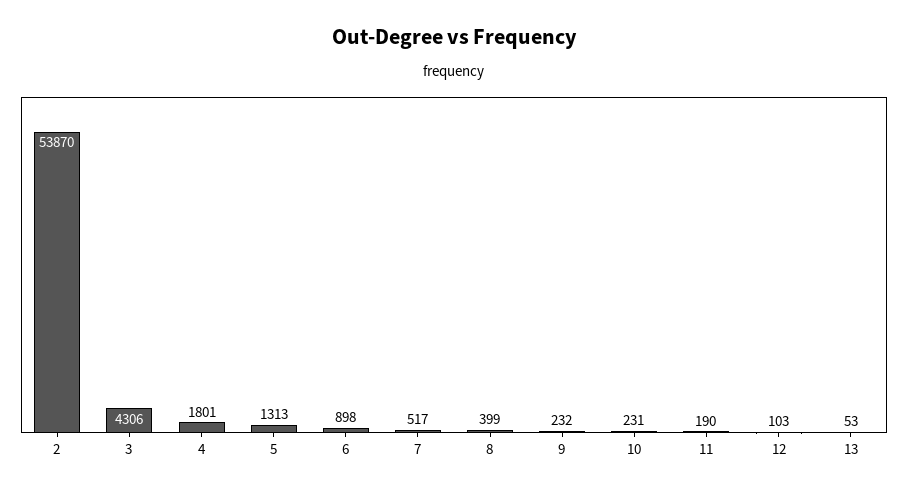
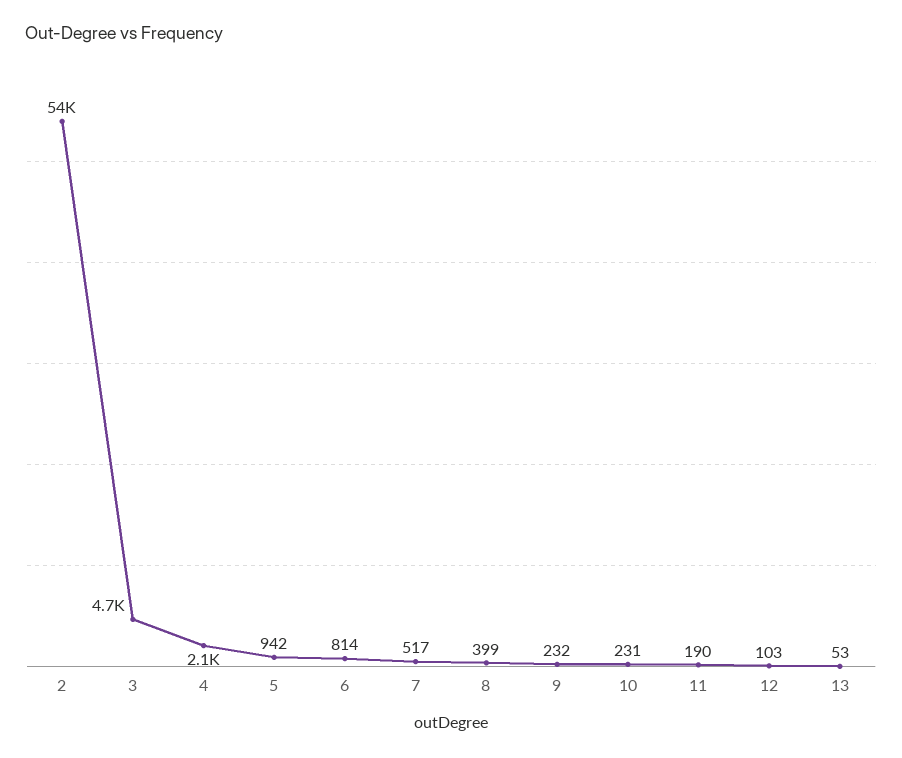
  {
    "2": 53870,
-   "3": 4306,
+   "3": 4700,
-   "4": 1801,
+   "4": 2100,
-   "5": 1313,
+   "5": 942,
-   "6": 898,
+   "6": 814,
    "7": 517,
    "8": 399,
    "9": 232,
    "10": 231,
    "11": 190,
    "12": 103,
    "13": 53
  }

